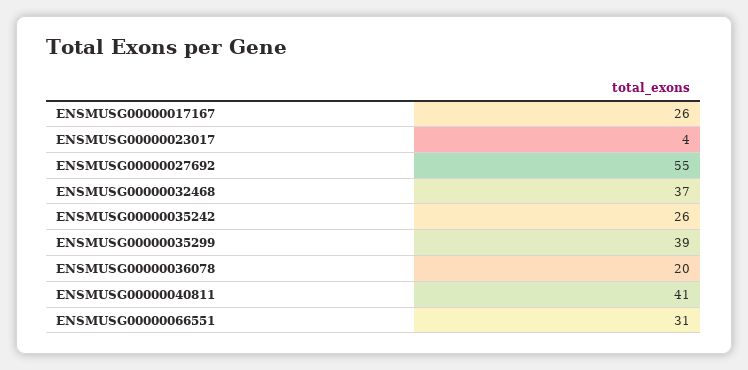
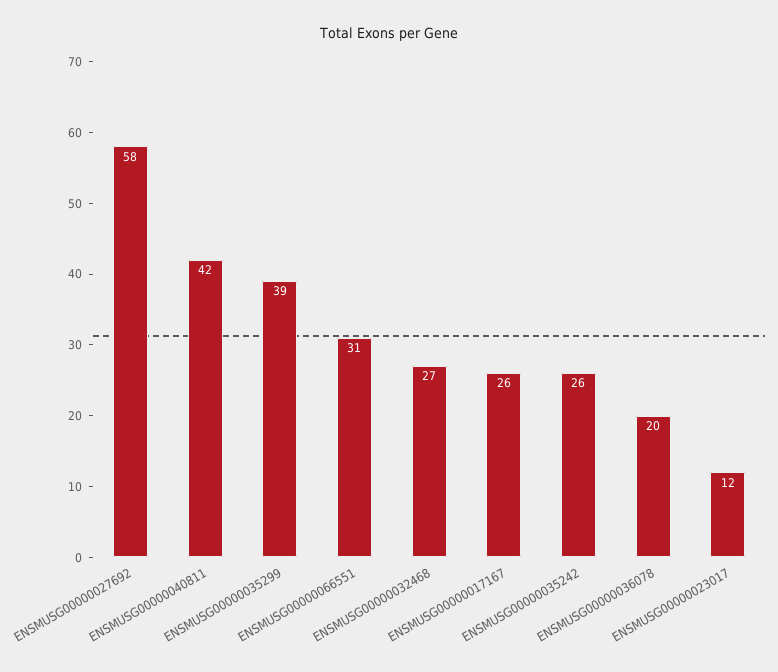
  {
    "ENSMUSG00000017167": 26,
-   "ENSMUSG00000023017": 4,
+   "ENSMUSG00000023017": 12,
-   "ENSMUSG00000027692": 55,
+   "ENSMUSG00000027692": 58,
-   "ENSMUSG00000032468": 37,
+   "ENSMUSG00000032468": 27,
    "ENSMUSG00000035242": 26,
    "ENSMUSG00000035299": 39,
    "ENSMUSG00000036078": 20,
-   "ENSMUSG00000040811": 41,
+   "ENSMUSG00000040811": 42,
    "ENSMUSG00000066551": 31
  }

